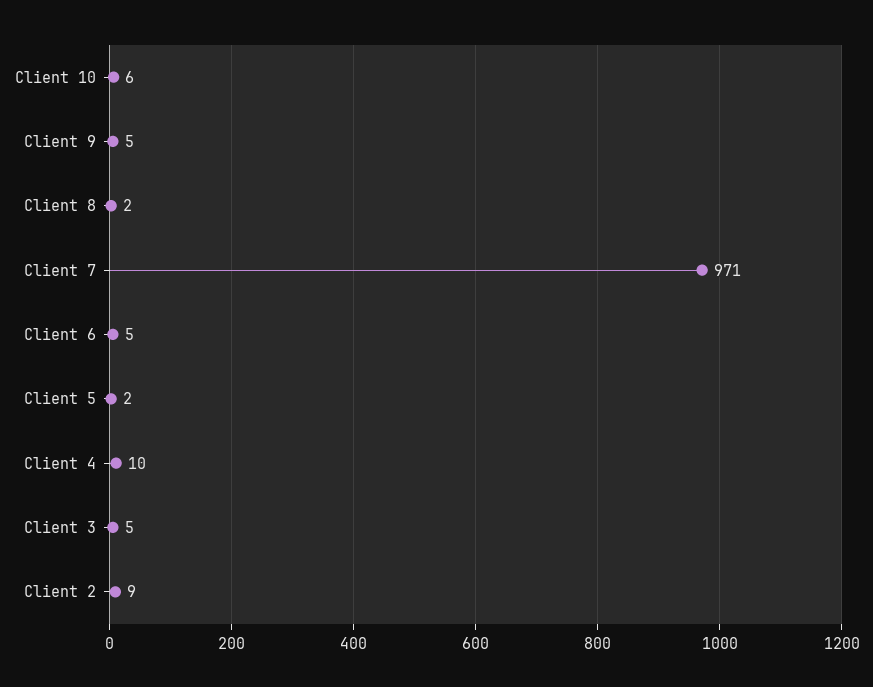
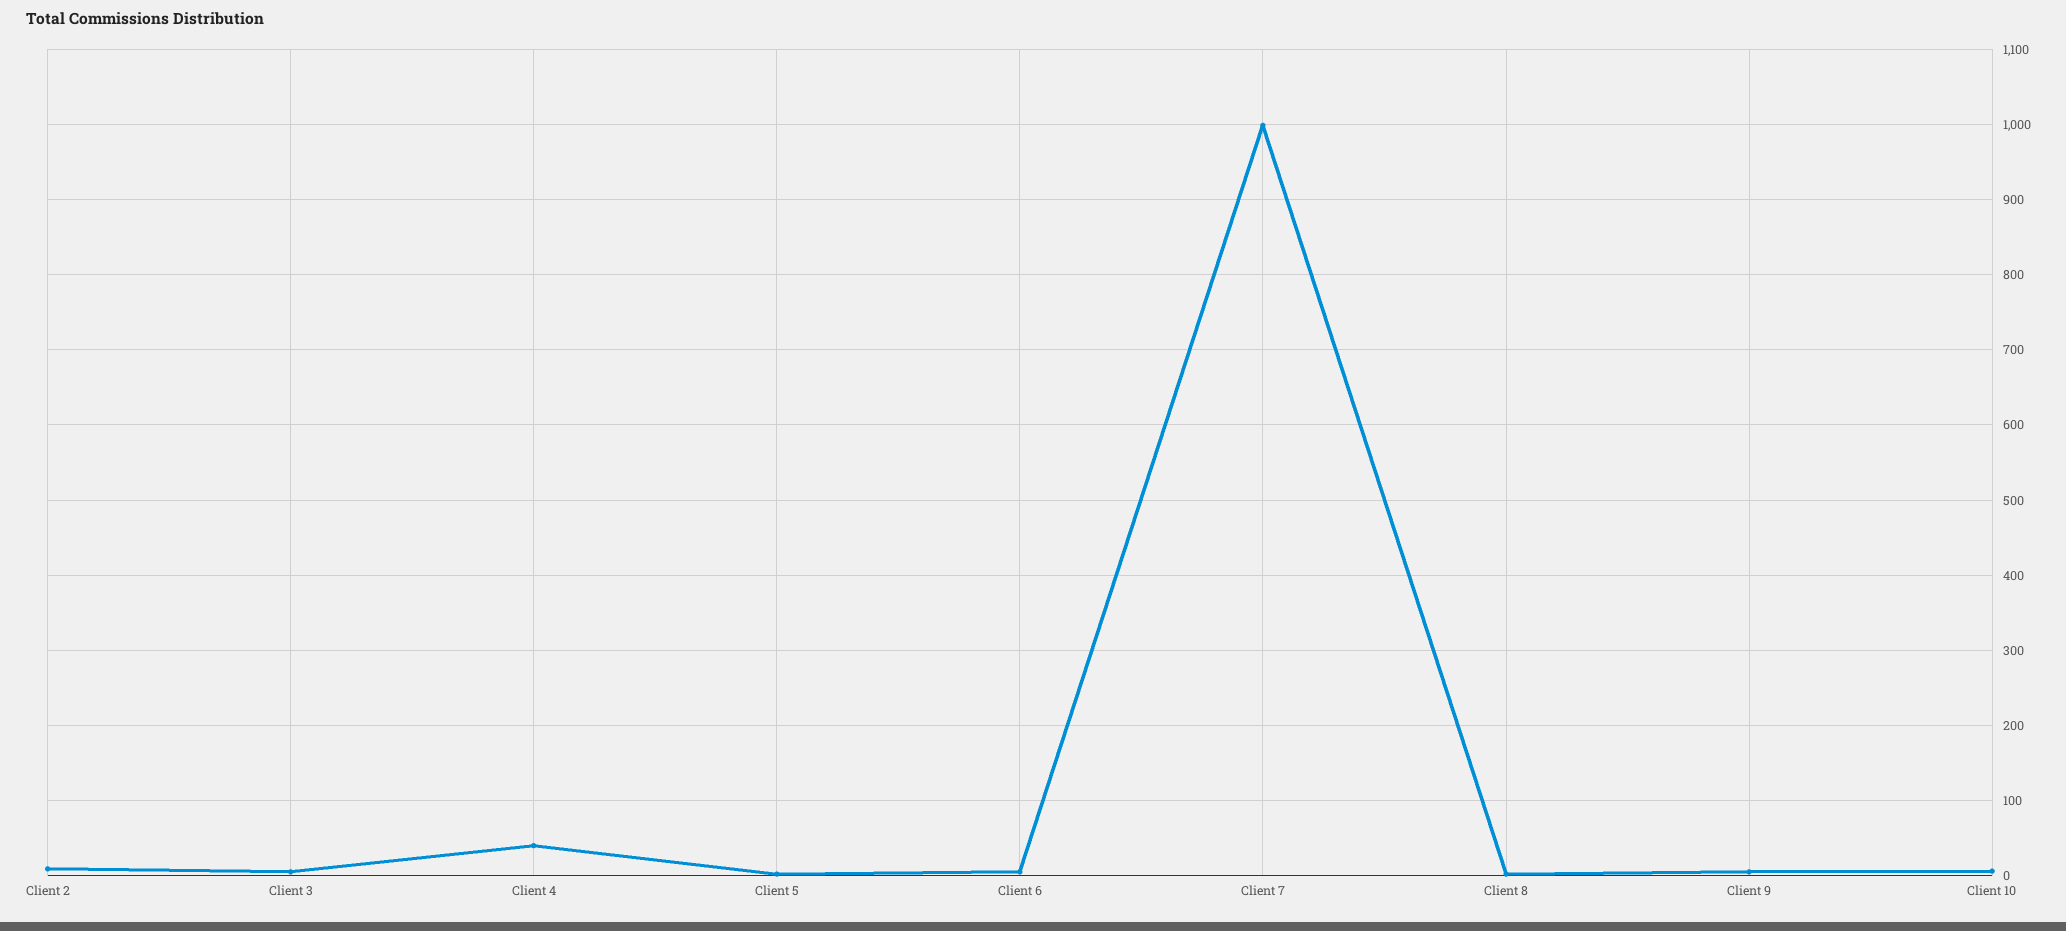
  {
    "Client 10": 6,
    "Client 9": 5,
    "Client 8": 2,
-   "Client 7": 971,
+   "Client 7": 1000,
    "Client 6": 5,
    "Client 5": 2,
-   "Client 4": 10,
+   "Client 4": 40,
    "Client 3": 5,
    "Client 2": 9
  }

